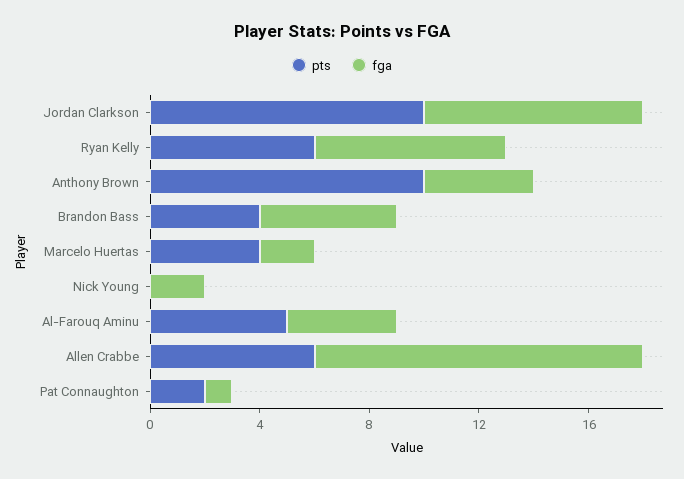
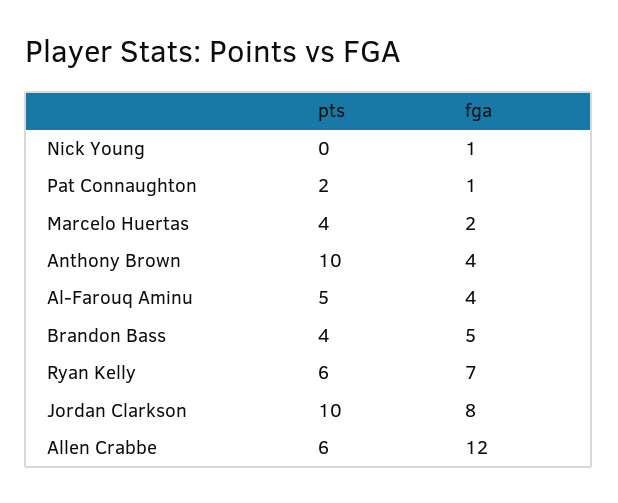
  {
    "pts": {
      "Jordan Clarkson": 10,
      "Ryan Kelly": 6,
      "Anthony Brown": 10,
      "Brandon Bass": 4,
      "Marcelo Huertas": 4,
      "Nick Young": 0,
      "Al-Farouq Aminu": 5,
      "Allen Crabbe": 6,
      "Pat Connaughton": 2
    },
    "fga": {
      "Jordan Clarkson": 8,
      "Ryan Kelly": 7,
      "Anthony Brown": 4,
      "Brandon Bass": 5,
      "Marcelo Huertas": 2,
-     "Nick Young": 2,
+     "Nick Young": 1,
      "Al-Farouq Aminu": 4,
      "Allen Crabbe": 12,
      "Pat Connaughton": 1
    }
  }

